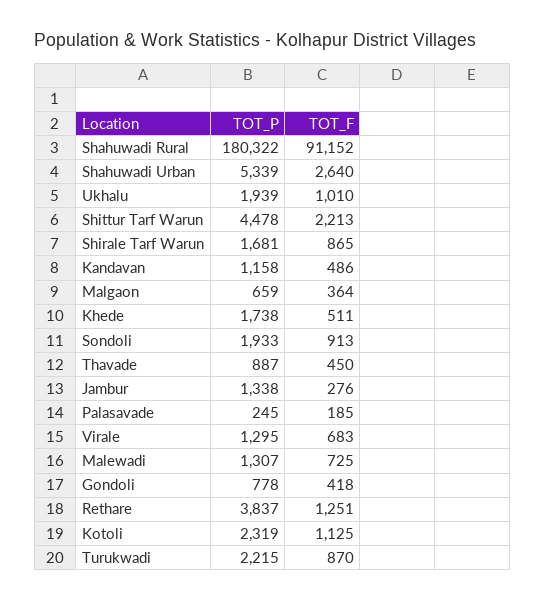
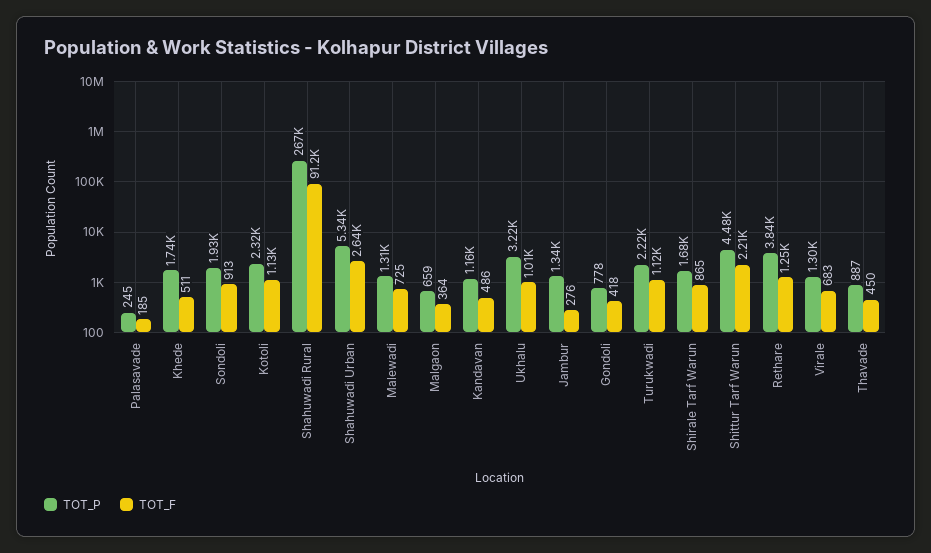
  {
    "TOT_P": {
-     "Shahuwadi Rural": 180322,
+     "Shahuwadi Rural": 267000,
      "Shahuwadi Urban": 5339,
-     "Ukhalu": 1939,
+     "Ukhalu": 3220,
      "Shittur Tarf Warun": 4478,
      "Shirale Tarf Warun": 1681,
      "Kandavan": 1158,
      "Malgaon": 659,
      "Khede": 1738,
      "Sondoli": 1933,
      "Thavade": 887,
      "Jambur": 1338,
      "Palasavade": 245,
      "Virale": 1295,
      "Malewadi": 1307,
      "Gondoli": 778,
      "Rethare": 3837,
      "Kotoli": 2319,
      "Turukwadi": 2215
    },
    "TOT_F": {
      "Shahuwadi Rural": 91152,
      "Shahuwadi Urban": 2640,
      "Ukhalu": 1010,
      "Shittur Tarf Warun": 2213,
      "Shirale Tarf Warun": 865,
      "Kandavan": 486,
      "Malgaon": 364,
      "Khede": 511,
      "Sondoli": 913,
      "Thavade": 450,
      "Jambur": 276,
      "Palasavade": 185,
      "Virale": 683,
      "Malewadi": 725,
      "Gondoli": 418,
      "Rethare": 1251,
      "Kotoli": 1125,
-     "Turukwadi": 870
+     "Turukwadi": 1120
    }
  }

